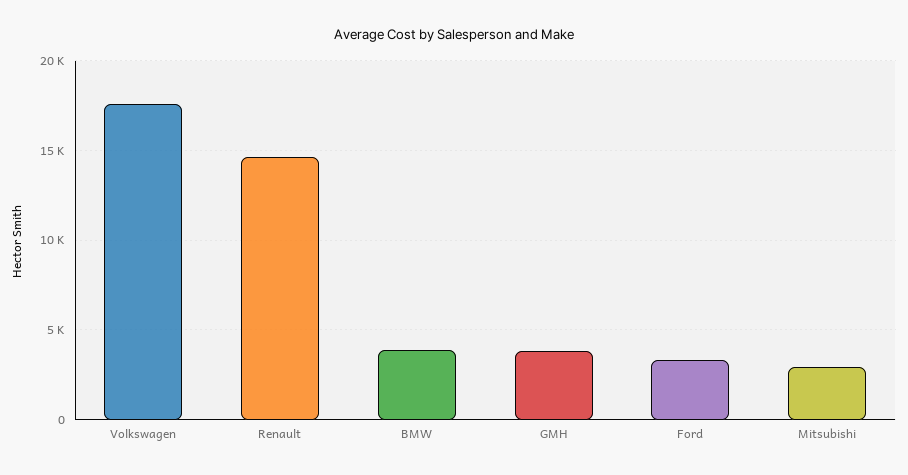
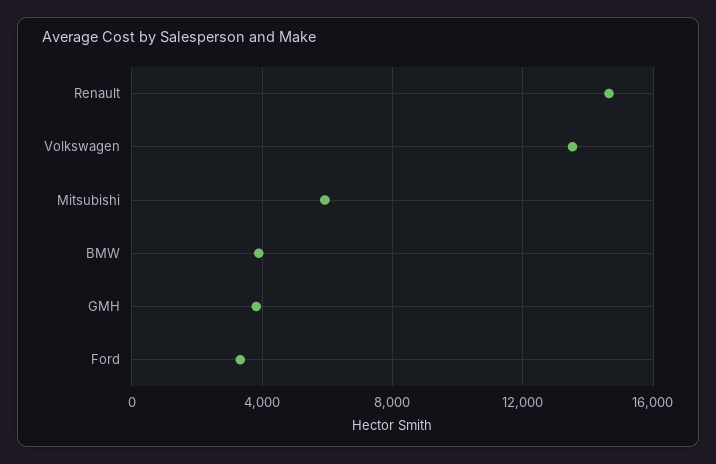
  {
-   "Volkswagen": 17500,
+   "Volkswagen": 13500,
    "Renault": 14500,
    "BMW": 4000,
    "GMH": 4000,
    "Ford": 3500,
-   "Mitsubishi": 3000
+   "Mitsubishi": 6000
  }

